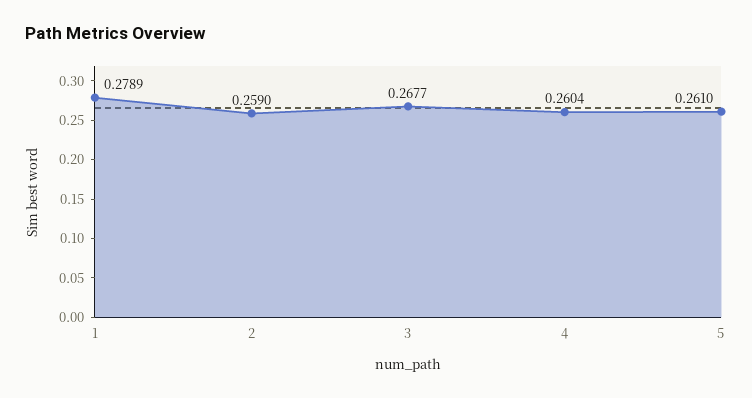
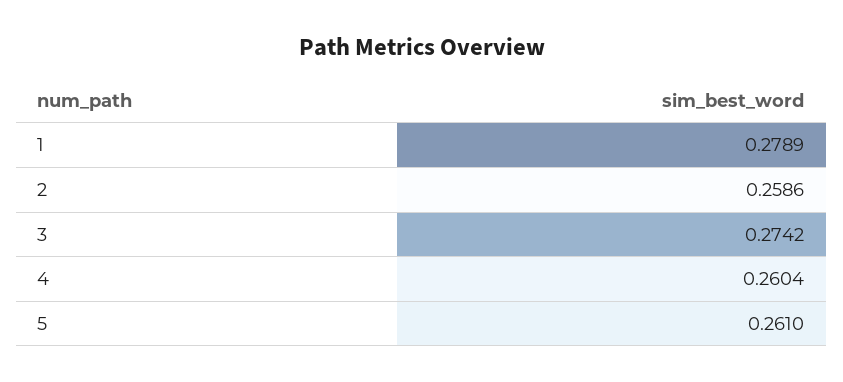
  {
    "1": 0.2789,
-   "2": 0.259,
+   "2": 0.2586,
-   "3": 0.2677,
+   "3": 0.2742,
    "4": 0.2604,
    "5": 0.261
  }

